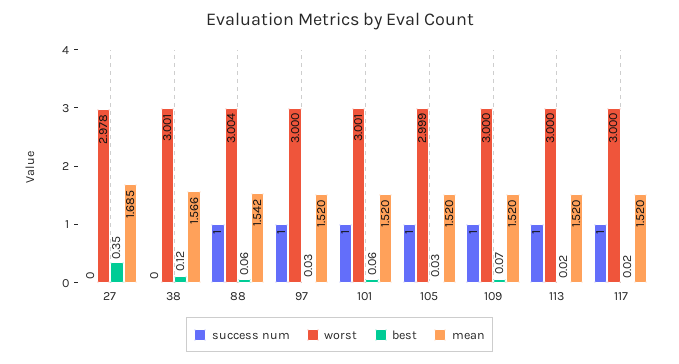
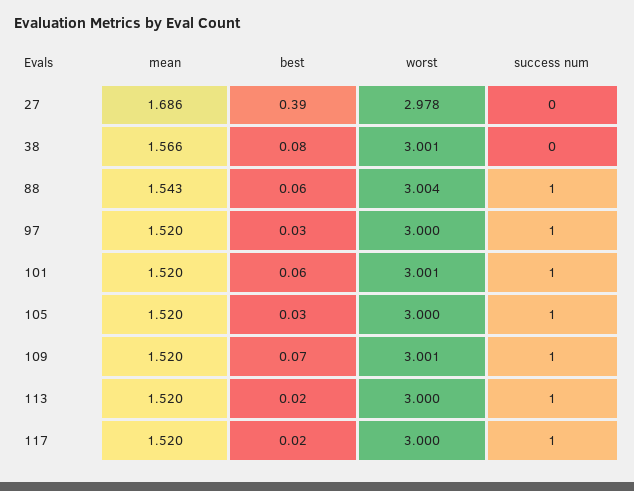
  {
    "success num": {
      "27": 0,
      "38": 0,
      "88": 1,
      "97": 1,
      "101": 1,
      "105": 1,
      "109": 1,
      "113": 1,
      "117": 1
    },
    "worst": {
      "27": 2.978,
      "38": 3.001,
      "88": 3.004,
      "97": 3,
      "101": 3.001,
-     "105": 2.999,
+     "105": 3,
-     "109": 3,
+     "109": 3.001,
      "113": 3,
      "117": 3
    },
    "best": {
-     "27": 0.35,
+     "27": 0.39,
-     "38": 0.12,
+     "38": 0.08,
      "88": 0.06,
      "97": 0.03,
      "101": 0.06,
      "105": 0.03,
      "109": 0.07,
      "113": 0.02,
      "117": 0.02
    },
    "mean": {
-     "27": 1.685,
+     "27": 1.686,
      "38": 1.566,
-     "88": 1.542,
+     "88": 1.543,
      "97": 1.52,
      "101": 1.52,
      "105": 1.52,
      "109": 1.52,
      "113": 1.52,
      "117": 1.52
    }
  }

